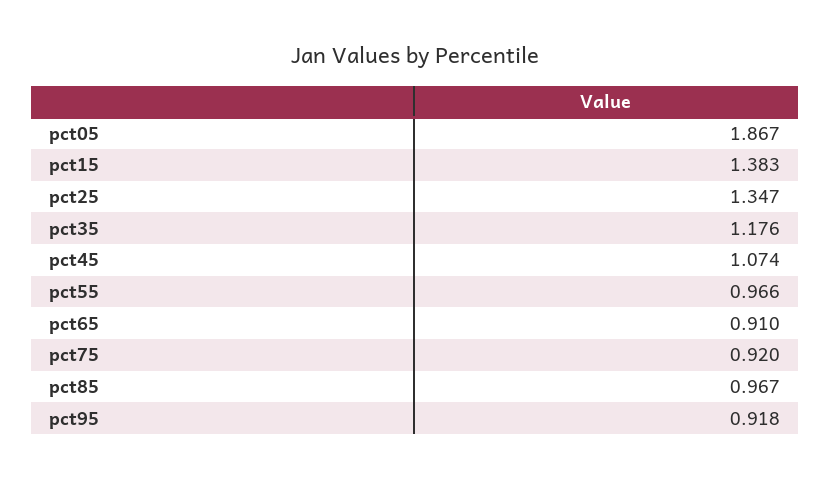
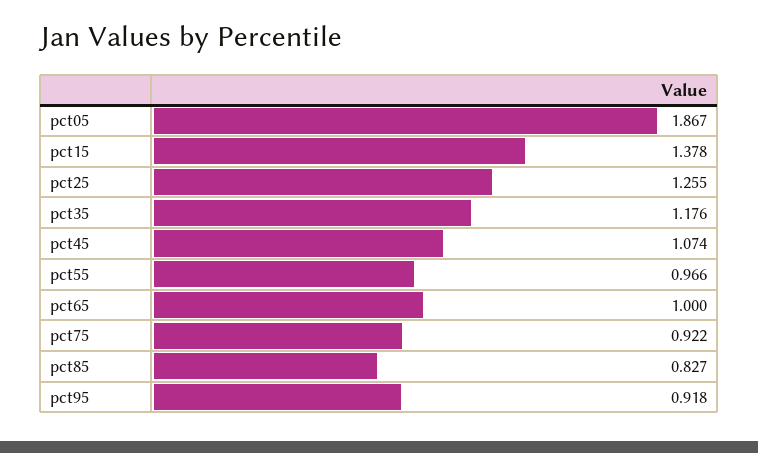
  {
    "pct05": 1.867,
-   "pct15": 1.383,
+   "pct15": 1.378,
-   "pct25": 1.347,
+   "pct25": 1.255,
    "pct35": 1.176,
    "pct45": 1.074,
    "pct55": 0.966,
-   "pct65": 0.91,
+   "pct65": 1,
-   "pct75": 0.92,
+   "pct75": 0.922,
-   "pct85": 0.967,
+   "pct85": 0.827,
    "pct95": 0.918
  }

